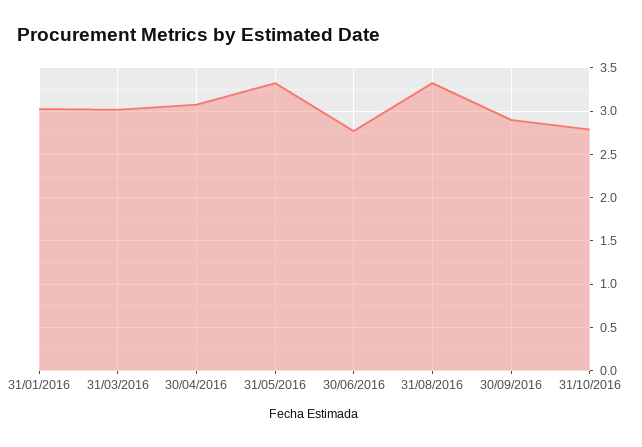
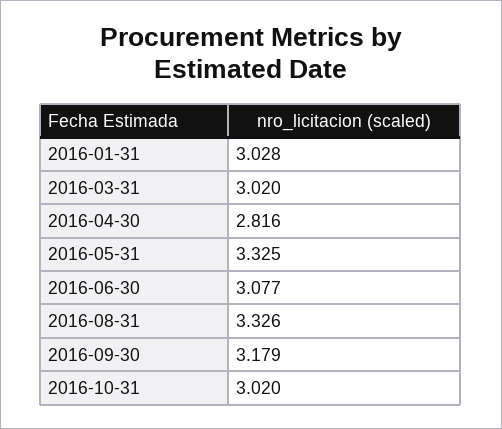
  {
    "31/01/2016": 3.028,
    "31/03/2016": 3.02,
-   "30/04/2016": 3.1,
+   "30/04/2016": 2.816,
    "31/05/2016": 3.325,
-   "30/06/2016": 2.8,
+   "30/06/2016": 3.077,
    "31/08/2016": 3.326,
-   "30/09/2016": 2.9,
+   "30/09/2016": 3.179,
-   "31/10/2016": 2.8
+   "31/10/2016": 3.02
  }

